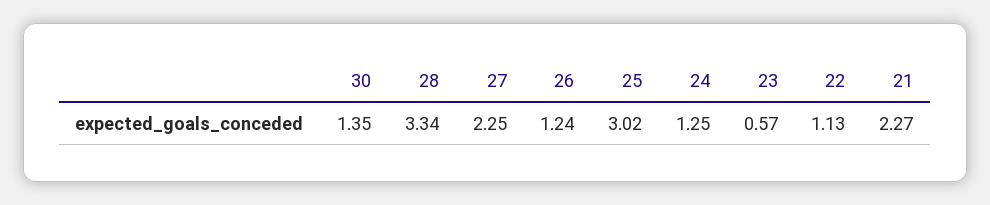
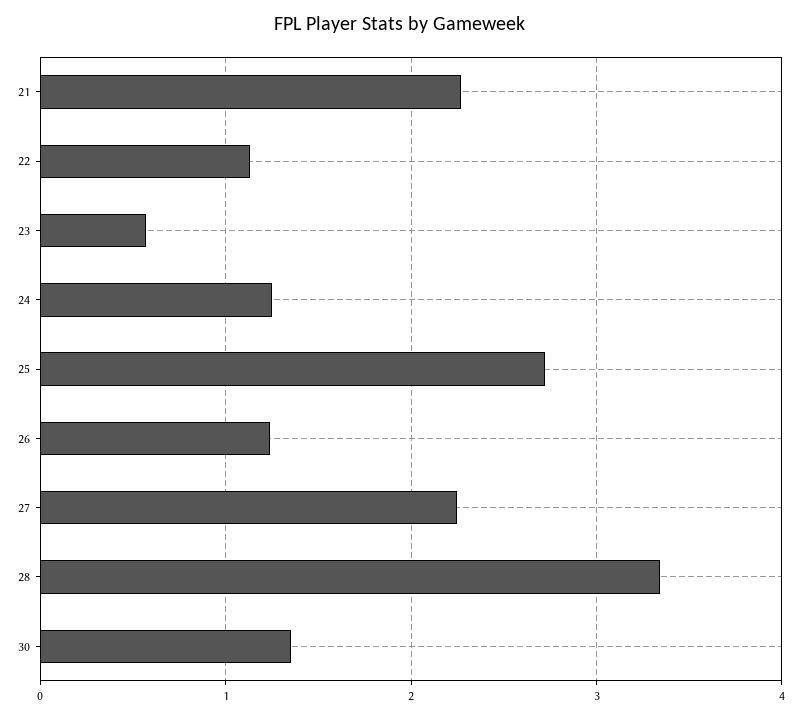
  {
    "30": 1.35,
    "28": 3.34,
    "27": 2.25,
    "26": 1.24,
-   "25": 3.02,
+   "25": 2.7,
    "24": 1.25,
    "23": 0.57,
    "22": 1.13,
    "21": 2.27
  }

